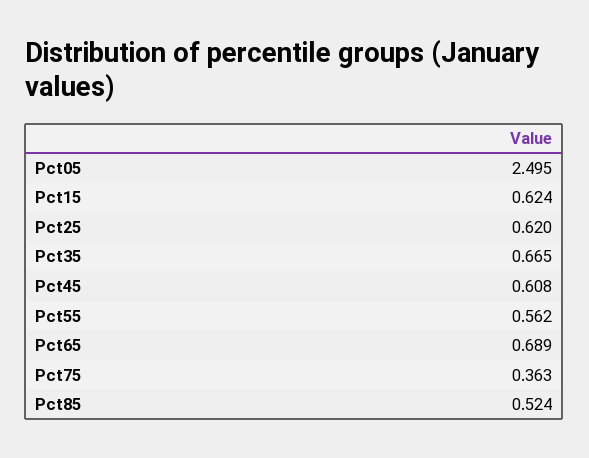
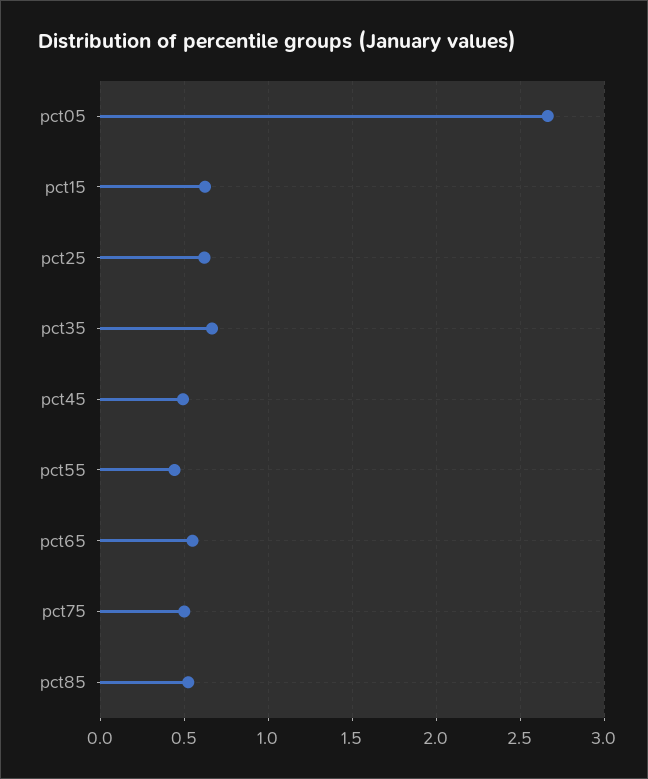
  {
-   "Pct05": 2.495,
+   "Pct05": 2.65,
    "Pct15": 0.624,
    "Pct25": 0.62,
    "Pct35": 0.665,
-   "Pct45": 0.608,
+   "Pct45": 0.5,
-   "Pct55": 0.562,
+   "Pct55": 0.45,
-   "Pct65": 0.689,
+   "Pct65": 0.55,
-   "Pct75": 0.363,
+   "Pct75": 0.5,
    "Pct85": 0.524
  }

